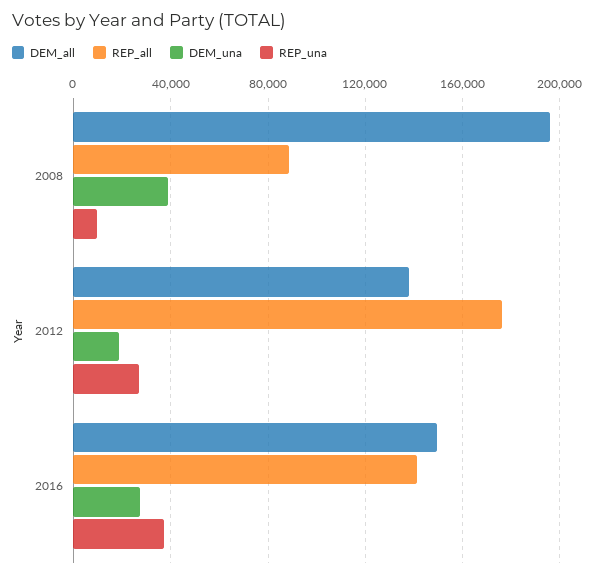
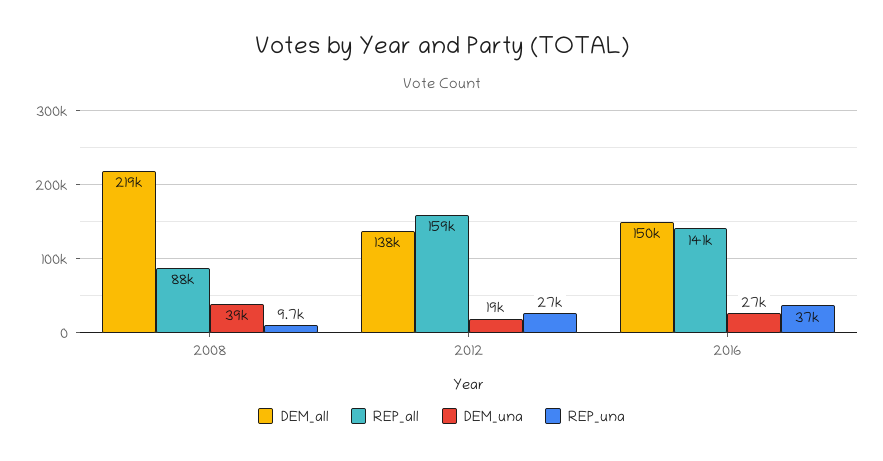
  {
    "DEM_all": {
-     "2008": 195000,
+     "2008": 219000,
      "2012": 138000,
      "2016": 150000
    },
    "REP_all": {
      "2008": 88000,
-     "2012": 175000,
+     "2012": 159000,
      "2016": 141000
    },
    "DEM_una": {
      "2008": 39000,
      "2012": 19000,
      "2016": 27000
    },
    "REP_una": {
      "2008": 9700,
      "2012": 27000,
      "2016": 37000
    }
  }

